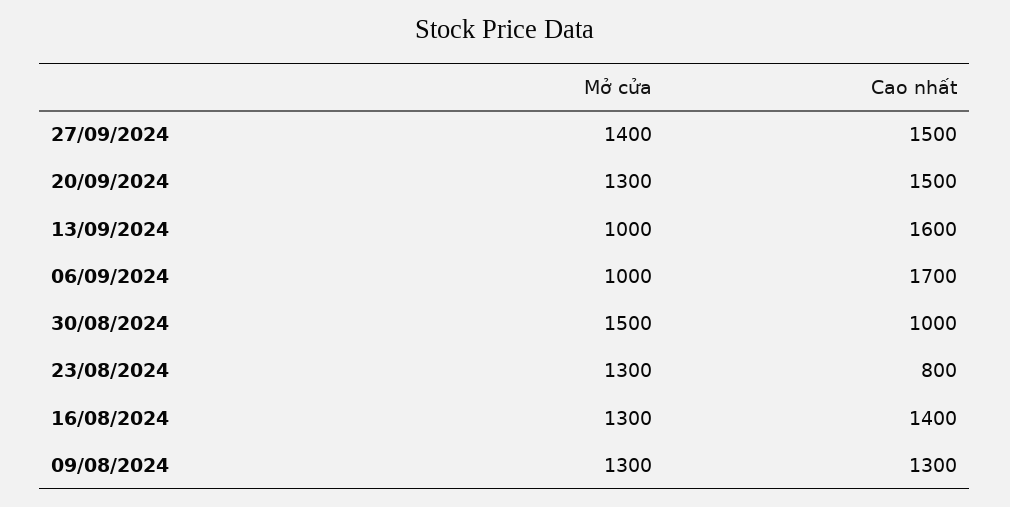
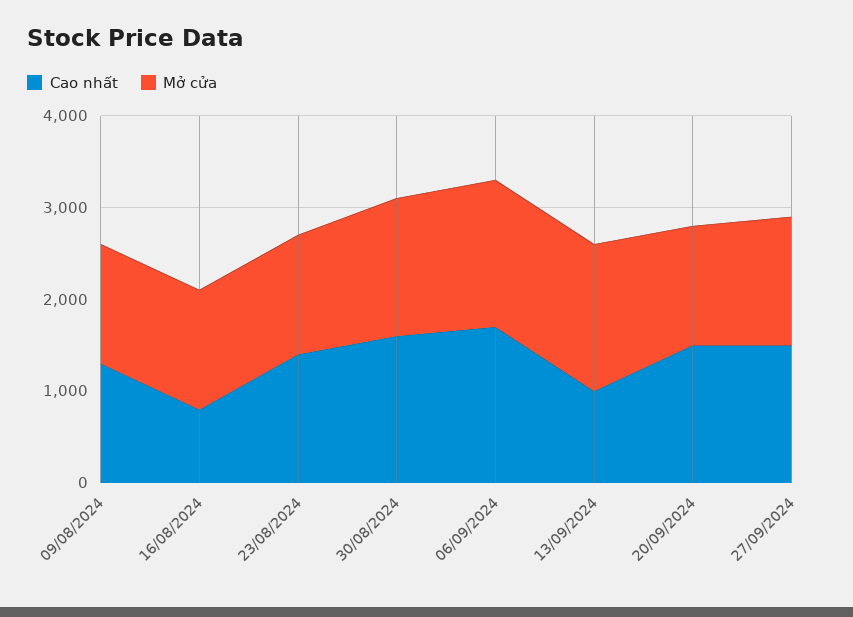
  {
    "Mở cửa": {
      "27/09/2024": 1400,
      "20/09/2024": 1300,
-     "13/09/2024": 1000,
+     "13/09/2024": 1600,
-     "06/09/2024": 1000,
+     "06/09/2024": 1600,
      "30/08/2024": 1500,
      "23/08/2024": 1300,
      "16/08/2024": 1300,
      "09/08/2024": 1300
    },
    "Cao nhất": {
      "27/09/2024": 1500,
      "20/09/2024": 1500,
-     "13/09/2024": 1600,
+     "13/09/2024": 1000,
      "06/09/2024": 1700,
-     "30/08/2024": 1000,
+     "30/08/2024": 1600,
-     "23/08/2024": 800,
+     "23/08/2024": 1400,
-     "16/08/2024": 1400,
+     "16/08/2024": 800,
      "09/08/2024": 1300
    }
  }

